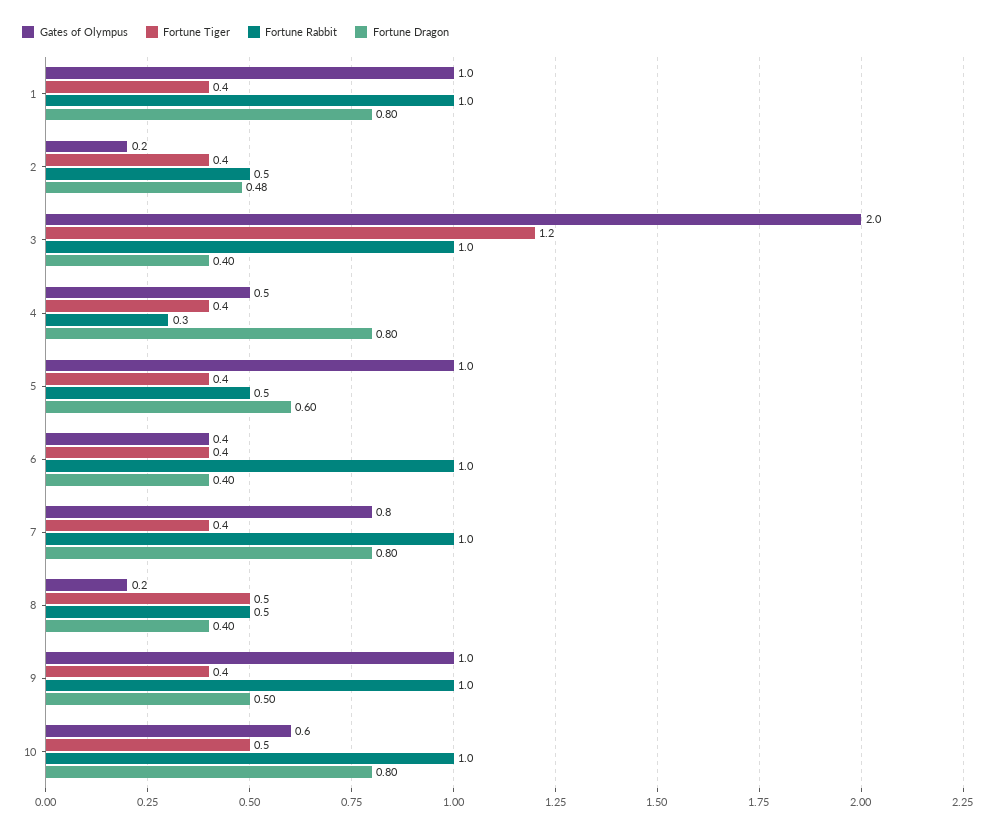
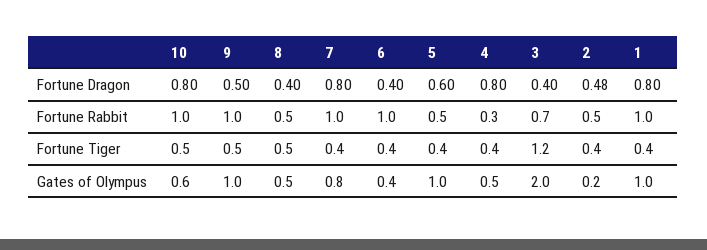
  {
    "Gates of Olympus": {
      "1": 1,
      "2": 0.2,
      "3": 2,
      "4": 0.5,
      "5": 1,
      "6": 0.4,
      "7": 0.8,
-     "8": 0.2,
+     "8": 0.5,
      "9": 1,
      "10": 0.6
    },
    "Fortune Tiger": {
      "1": 0.4,
      "2": 0.4,
      "3": 1.2,
      "4": 0.4,
      "5": 0.4,
      "6": 0.4,
      "7": 0.4,
      "8": 0.5,
-     "9": 0.4,
+     "9": 0.5,
      "10": 0.5
    },
    "Fortune Rabbit": {
      "1": 1,
      "2": 0.5,
-     "3": 1,
+     "3": 0.7,
      "4": 0.3,
      "5": 0.5,
      "6": 1,
      "7": 1,
      "8": 0.5,
      "9": 1,
      "10": 1
    },
    "Fortune Dragon": {
      "1": 0.8,
      "2": 0.48,
      "3": 0.4,
      "4": 0.8,
      "5": 0.6,
      "6": 0.4,
      "7": 0.8,
      "8": 0.4,
      "9": 0.5,
      "10": 0.8
    }
  }

